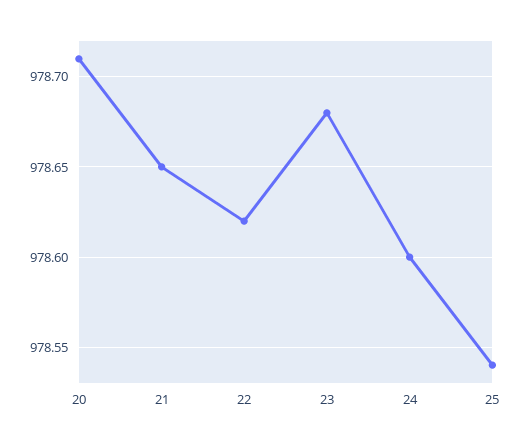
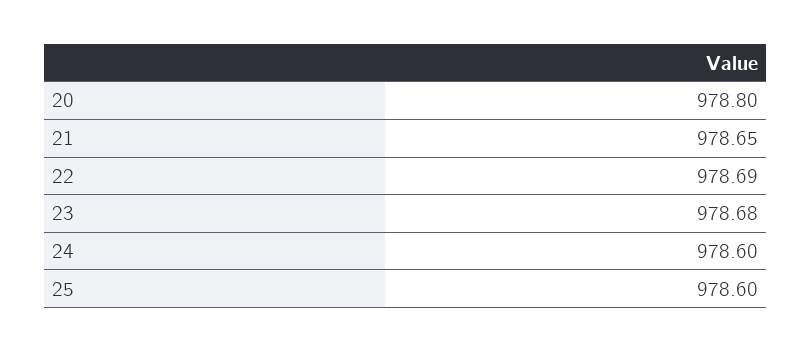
  {
-   "20": 978.71,
+   "20": 978.8,
    "21": 978.65,
-   "22": 978.62,
+   "22": 978.69,
    "23": 978.68,
    "24": 978.6,
-   "25": 978.54
+   "25": 978.6
  }

